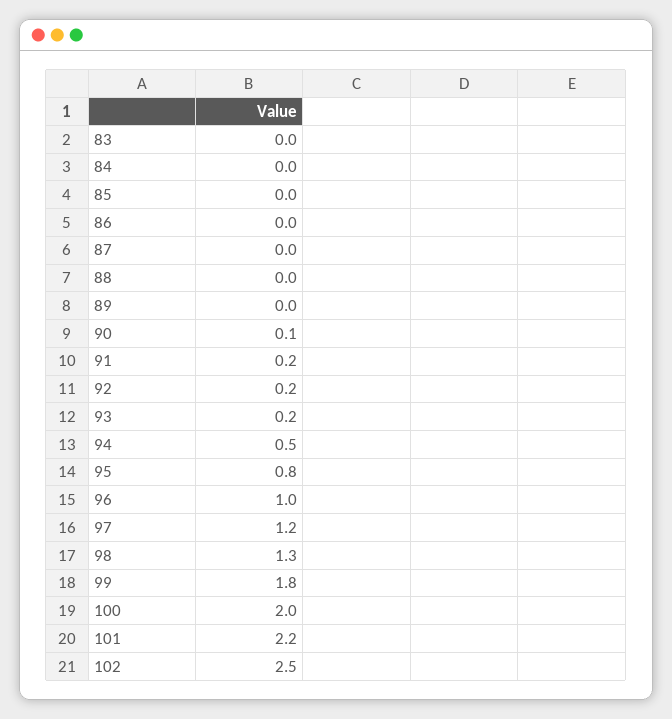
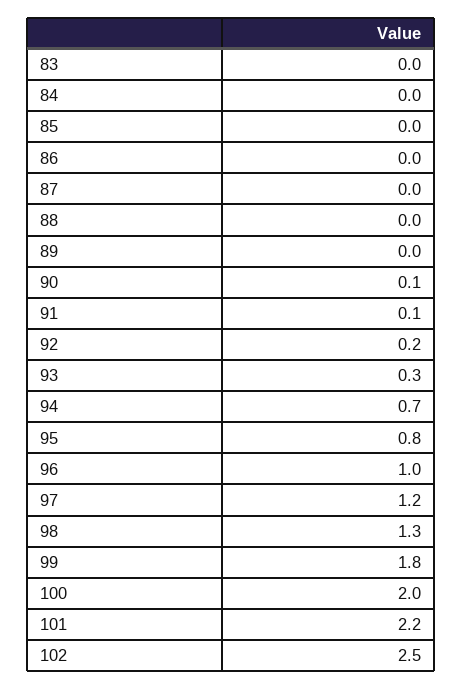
  {
    "83": 0,
    "84": 0,
    "85": 0,
    "86": 0,
    "87": 0,
    "88": 0,
    "89": 0,
    "90": 0.1,
-   "91": 0.2,
+   "91": 0.1,
    "92": 0.2,
-   "93": 0.2,
+   "93": 0.3,
-   "94": 0.5,
+   "94": 0.7,
    "95": 0.8,
    "96": 1,
    "97": 1.2,
    "98": 1.3,
    "99": 1.8,
    "100": 2,
    "101": 2.2,
    "102": 2.5
  }

